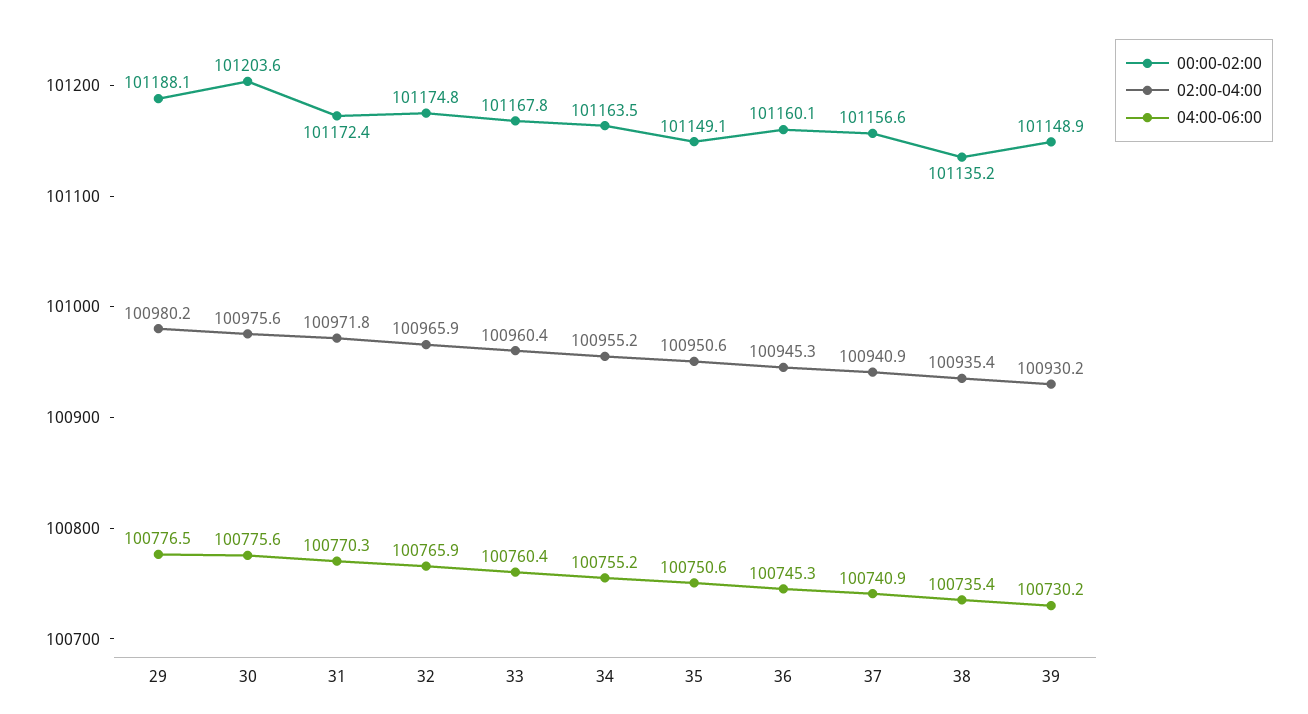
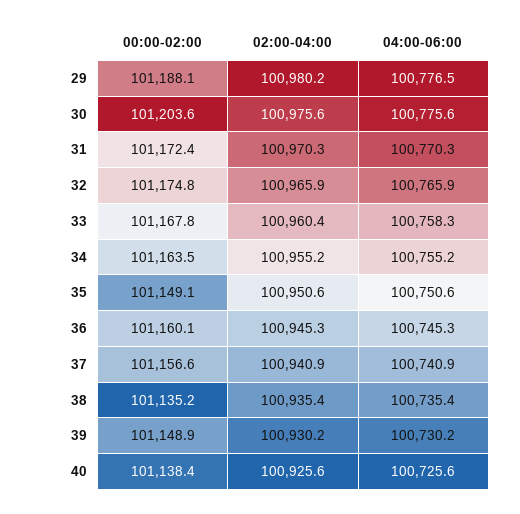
  {
    "00:00-02:00": {
      "29": 101188.1,
      "30": 101203.6,
      "31": 101172.4,
      "32": 101174.8,
      "33": 101167.8,
      "34": 101163.5,
      "35": 101149.1,
      "36": 101160.1,
      "37": 101156.6,
      "38": 101135.2,
-     "39": 101148.9
+     "39": 101148.9,
+     "40": 101138.4
    },
    "02:00-04:00": {
      "29": 100980.2,
      "30": 100975.6,
-     "31": 100971.8,
+     "31": 100970.3,
      "32": 100965.9,
      "33": 100960.4,
      "34": 100955.2,
      "35": 100950.6,
      "36": 100945.3,
      "37": 100940.9,
      "38": 100935.4,
-     "39": 100930.2
+     "39": 100930.2,
+     "40": 100925.6
    },
    "04:00-06:00": {
      "29": 100776.5,
      "30": 100775.6,
      "31": 100770.3,
      "32": 100765.9,
-     "33": 100760.4,
+     "33": 100758.3,
      "34": 100755.2,
      "35": 100750.6,
      "36": 100745.3,
      "37": 100740.9,
      "38": 100735.4,
-     "39": 100730.2
+     "39": 100730.2,
+     "40": 100725.6
    }
  }

